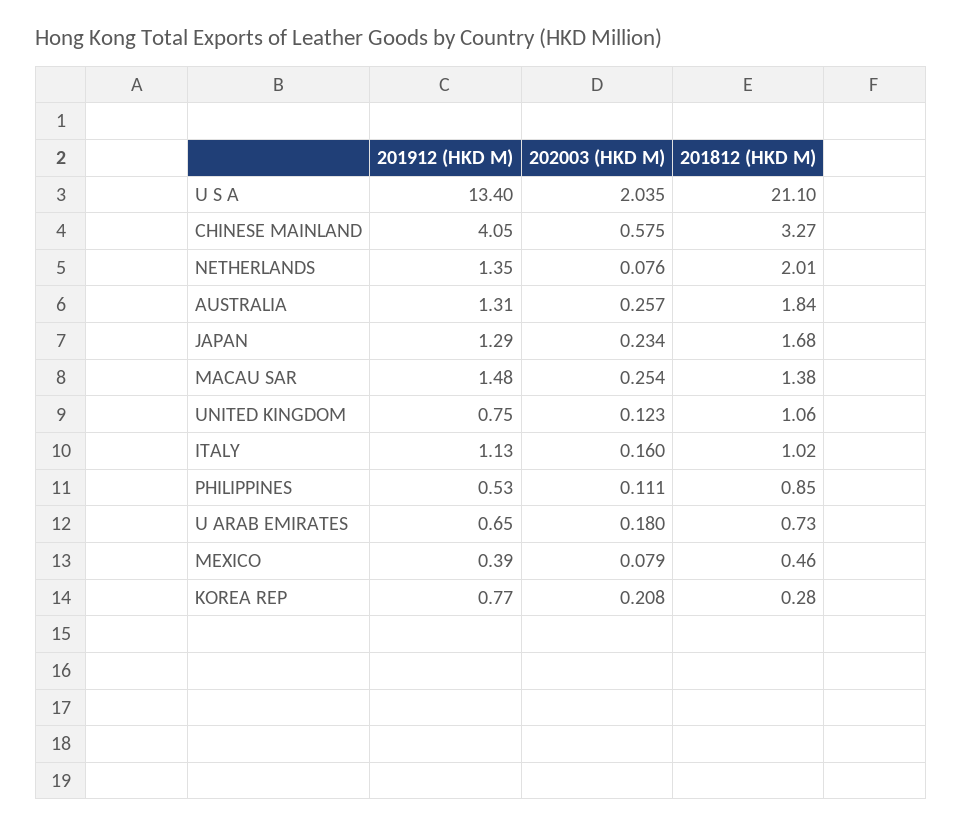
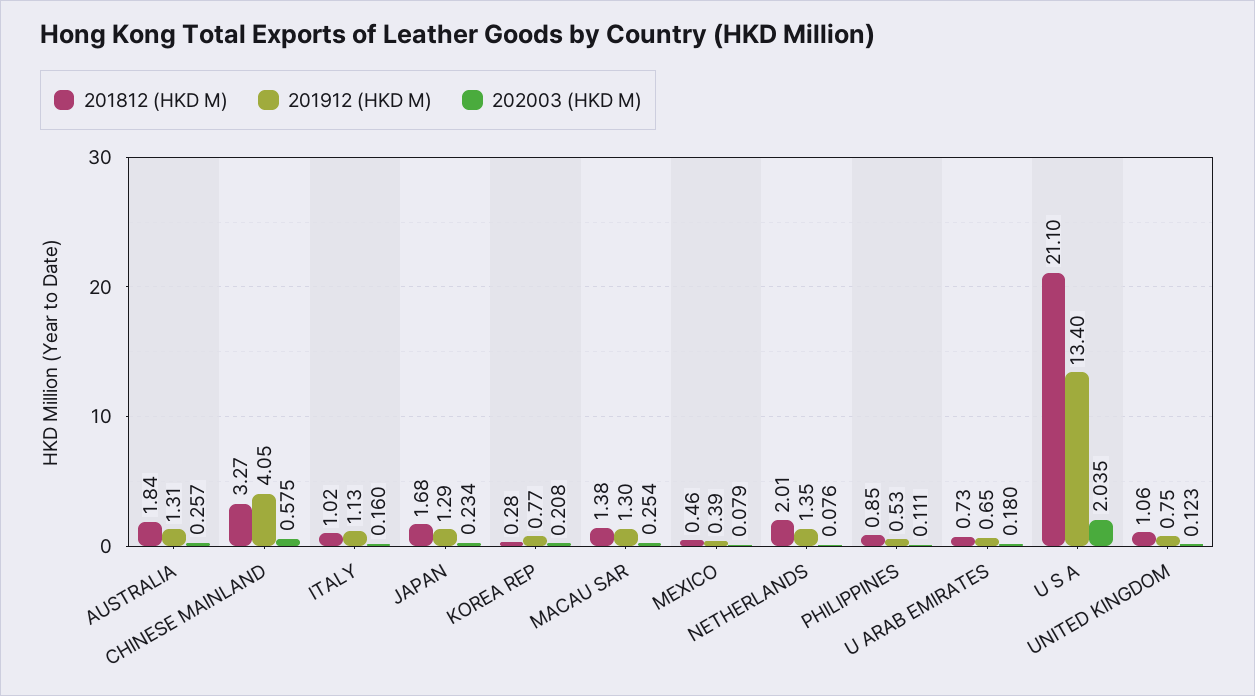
  {
    "201912 (HKD M)": {
      "U S A": 13.4,
      "CHINESE MAINLAND": 4.05,
      "NETHERLANDS": 1.35,
      "AUSTRALIA": 1.31,
      "JAPAN": 1.29,
-     "MACAU SAR": 1.48,
+     "MACAU SAR": 1.3,
      "UNITED KINGDOM": 0.75,
      "ITALY": 1.13,
      "PHILIPPINES": 0.53,
      "U ARAB EMIRATES": 0.65,
      "MEXICO": 0.39,
      "KOREA REP": 0.77
    },
    "202003 (HKD M)": {
      "U S A": 2.035,
      "CHINESE MAINLAND": 0.575,
      "NETHERLANDS": 0.076,
      "AUSTRALIA": 0.257,
      "JAPAN": 0.234,
      "MACAU SAR": 0.254,
      "UNITED KINGDOM": 0.123,
      "ITALY": 0.16,
      "PHILIPPINES": 0.111,
      "U ARAB EMIRATES": 0.18,
      "MEXICO": 0.079,
      "KOREA REP": 0.208
    },
    "201812 (HKD M)": {
      "U S A": 21.1,
      "CHINESE MAINLAND": 3.27,
      "NETHERLANDS": 2.01,
      "AUSTRALIA": 1.84,
      "JAPAN": 1.68,
      "MACAU SAR": 1.38,
      "UNITED KINGDOM": 1.06,
      "ITALY": 1.02,
      "PHILIPPINES": 0.85,
      "U ARAB EMIRATES": 0.73,
      "MEXICO": 0.46,
      "KOREA REP": 0.28
    }
  }

